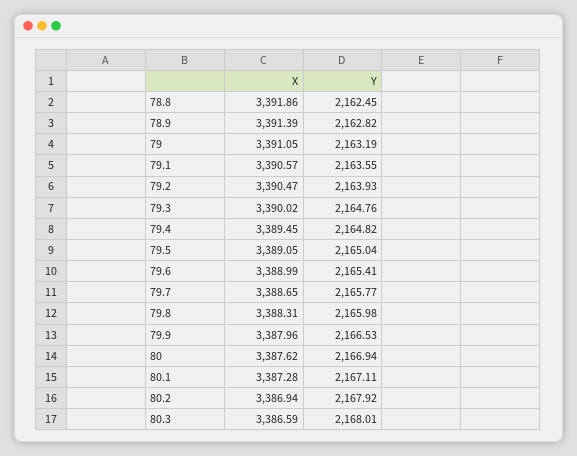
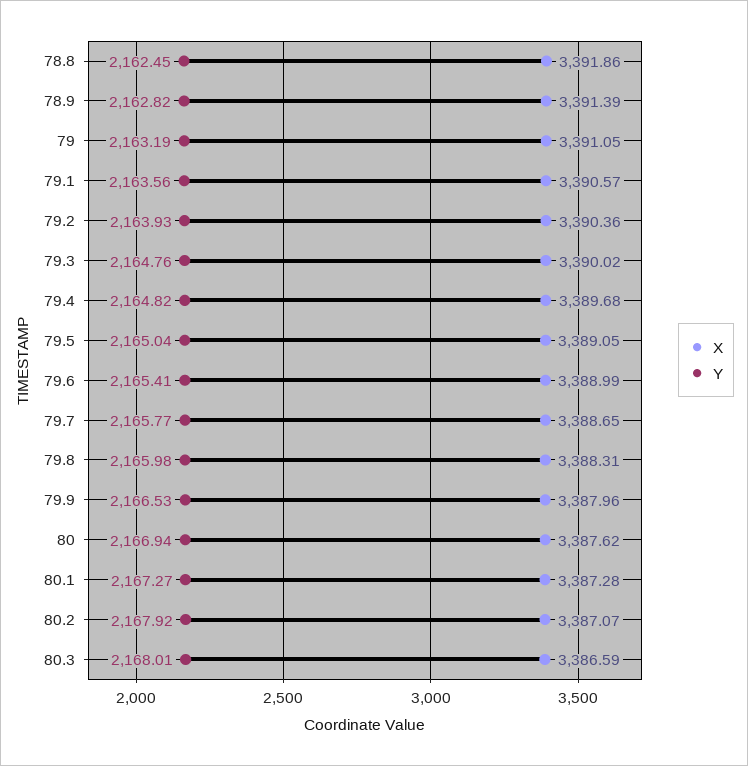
  {
    "X": {
      "78.8": 3391.86,
      "78.9": 3391.39,
      "79": 3391.05,
      "79.1": 3390.57,
-     "79.2": 3390.47,
+     "79.2": 3390.36,
      "79.3": 3390.02,
-     "79.4": 3389.45,
+     "79.4": 3389.68,
      "79.5": 3389.05,
      "79.6": 3388.99,
      "79.7": 3388.65,
      "79.8": 3388.31,
      "79.9": 3387.96,
      "80": 3387.62,
      "80.1": 3387.28,
-     "80.2": 3386.94,
+     "80.2": 3387.07,
      "80.3": 3386.59
    },
    "Y": {
      "78.8": 2162.45,
      "78.9": 2162.82,
      "79": 2163.19,
-     "79.1": 2163.55,
+     "79.1": 2163.56,
      "79.2": 2163.93,
      "79.3": 2164.76,
      "79.4": 2164.82,
      "79.5": 2165.04,
      "79.6": 2165.41,
      "79.7": 2165.77,
      "79.8": 2165.98,
      "79.9": 2166.53,
      "80": 2166.94,
-     "80.1": 2167.11,
+     "80.1": 2167.27,
      "80.2": 2167.92,
      "80.3": 2168.01
    }
  }

